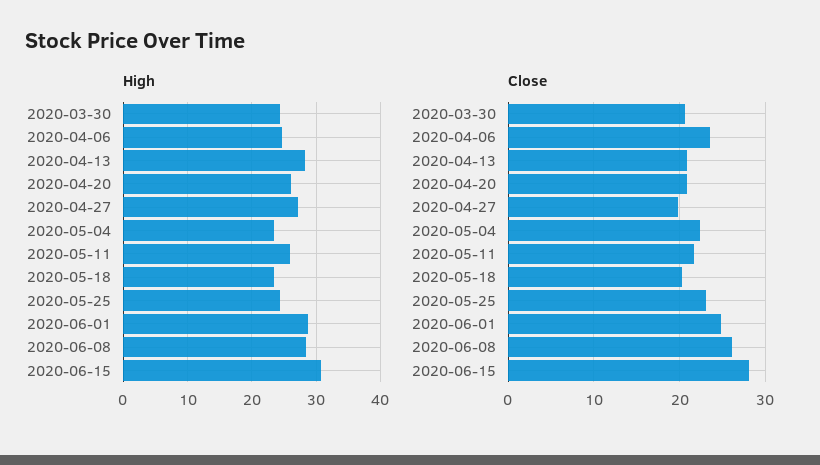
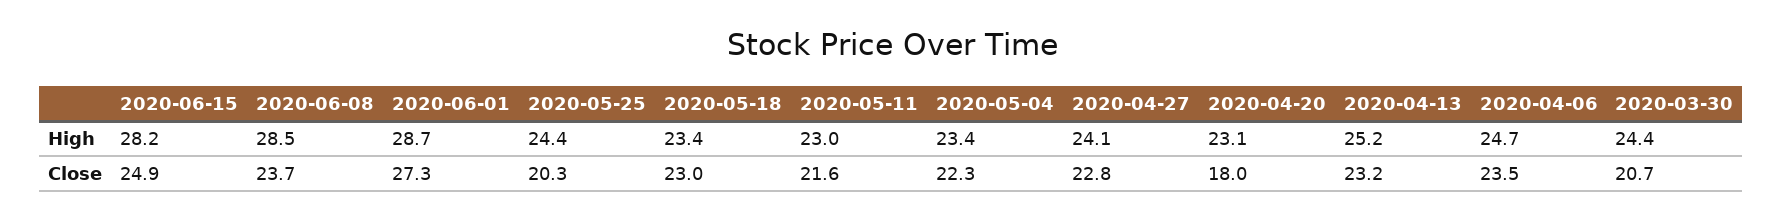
  {
    "High": {
      "2020-03-30": 24.4,
      "2020-04-06": 24.7,
-     "2020-04-13": 28,
+     "2020-04-13": 25.2,
-     "2020-04-20": 26,
+     "2020-04-20": 23.1,
-     "2020-04-27": 27,
+     "2020-04-27": 24.1,
      "2020-05-04": 23.4,
-     "2020-05-11": 26,
+     "2020-05-11": 23,
      "2020-05-18": 23.4,
      "2020-05-25": 24.4,
      "2020-06-01": 28.7,
      "2020-06-08": 28.5,
-     "2020-06-15": 31
+     "2020-06-15": 28.2
    },
    "Close": {
      "2020-03-30": 20.7,
      "2020-04-06": 23.5,
-     "2020-04-13": 21,
+     "2020-04-13": 23.2,
-     "2020-04-20": 21,
+     "2020-04-20": 18,
-     "2020-04-27": 20,
+     "2020-04-27": 22.8,
      "2020-05-04": 22.3,
      "2020-05-11": 21.6,
-     "2020-05-18": 20,
+     "2020-05-18": 23,
-     "2020-05-25": 23,
+     "2020-05-25": 20.3,
-     "2020-06-01": 25,
+     "2020-06-01": 27.3,
-     "2020-06-08": 26,
+     "2020-06-08": 23.7,
-     "2020-06-15": 28
+     "2020-06-15": 24.9
    }
  }

